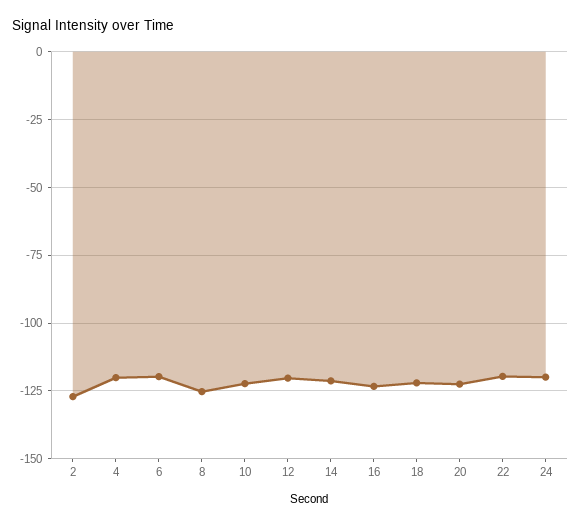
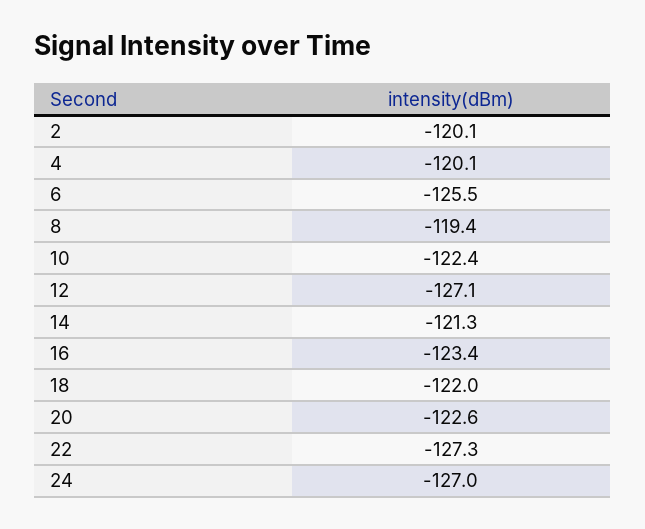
  {
-   "2": -127.5,
+   "2": -120.1,
    "4": -120.1,
-   "6": -120,
+   "6": -125.5,
-   "8": -125,
+   "8": -119.4,
    "10": -122.4,
-   "12": -120,
+   "12": -127.1,
    "14": -121.3,
    "16": -123.4,
    "18": -122,
    "20": -122.6,
-   "22": -120,
+   "22": -127.3,
-   "24": -120
+   "24": -127
  }

